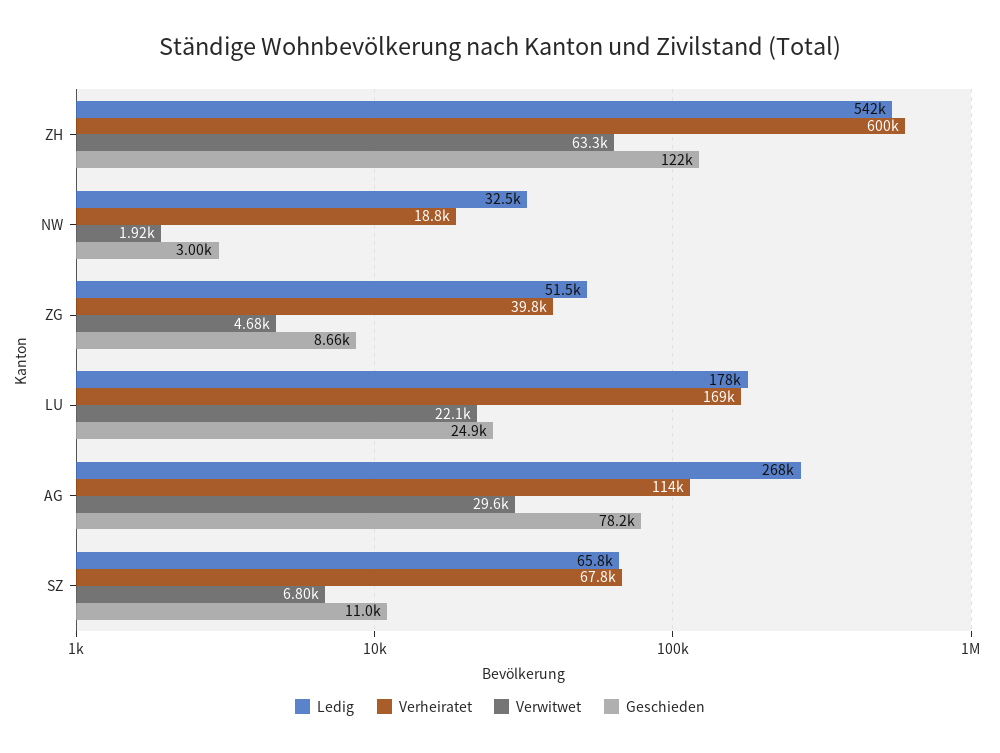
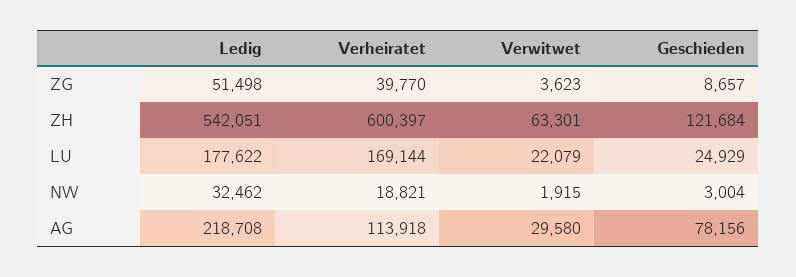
  {
    "Ledig": {
      "ZH": 542051,
      "NW": 32462,
      "ZG": 51498,
      "LU": 177622,
-     "AG": 268000,
+     "AG": 218708
-     "SZ": 65800
    },
    "Verheiratet": {
      "ZH": 600397,
      "NW": 18821,
      "ZG": 39770,
      "LU": 169144,
-     "AG": 113918,
+     "AG": 113918
-     "SZ": 67800
    },
    "Verwitwet": {
      "ZH": 63301,
      "NW": 1915,
-     "ZG": 4680,
+     "ZG": 3623,
      "LU": 22079,
-     "AG": 29580,
+     "AG": 29580
-     "SZ": 6800
    },
    "Geschieden": {
      "ZH": 121684,
      "NW": 3004,
      "ZG": 8657,
      "LU": 24929,
-     "AG": 78156,
+     "AG": 78156
-     "SZ": 11000
    }
  }

